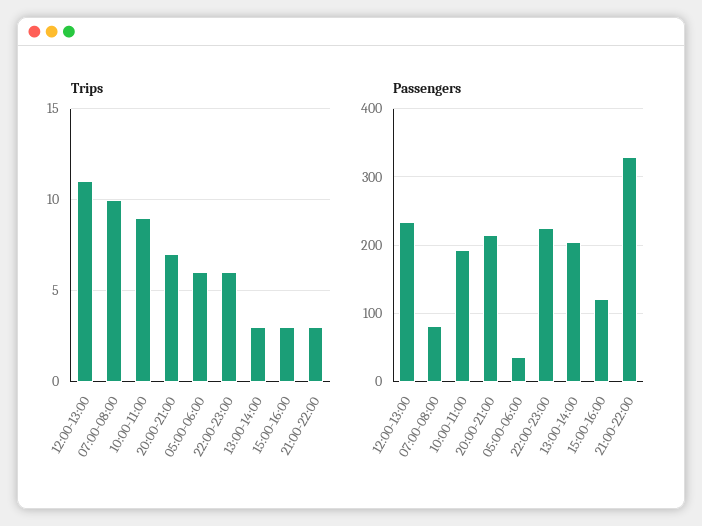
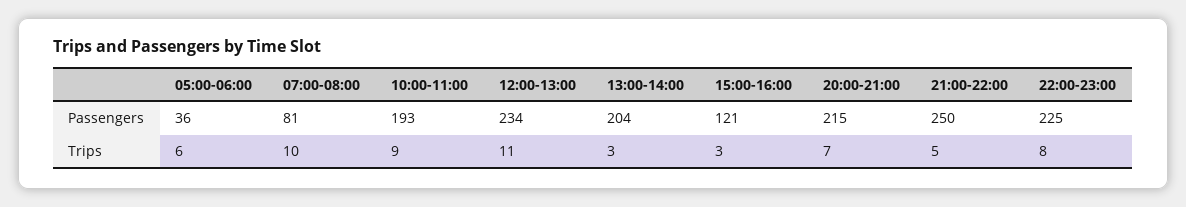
  {
    "Trips": {
      "12:00-13:00": 11,
      "07:00-08:00": 10,
      "10:00-11:00": 9,
      "20:00-21:00": 7,
      "05:00-06:00": 6,
-     "22:00-23:00": 6,
+     "22:00-23:00": 8,
      "13:00-14:00": 3,
      "15:00-16:00": 3,
-     "21:00-22:00": 3
+     "21:00-22:00": 5
    },
    "Passengers": {
      "12:00-13:00": 234,
      "07:00-08:00": 81,
      "10:00-11:00": 193,
      "20:00-21:00": 215,
      "05:00-06:00": 36,
      "22:00-23:00": 225,
      "13:00-14:00": 204,
      "15:00-16:00": 121,
-     "21:00-22:00": 330
+     "21:00-22:00": 250
    }
  }

